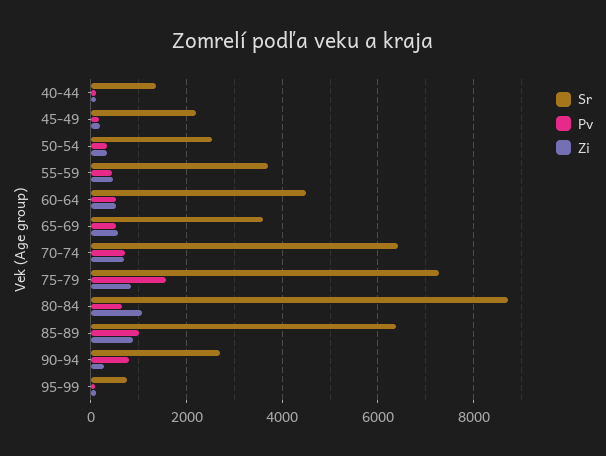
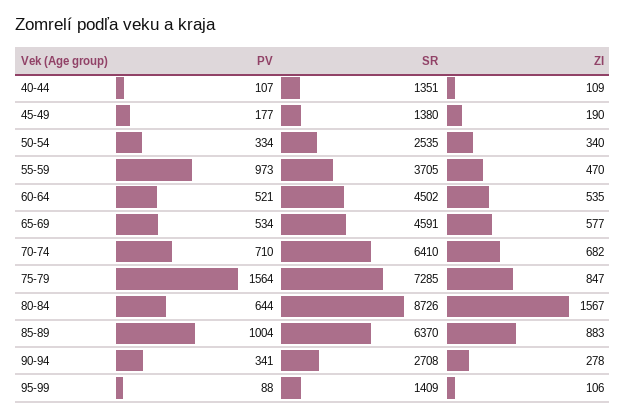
  {
    "Sr": {
      "40-44": 1351,
-     "45-49": 2200,
+     "45-49": 1380,
      "50-54": 2535,
      "55-59": 3705,
      "60-64": 4502,
-     "65-69": 3600,
+     "65-69": 4591,
      "70-74": 6410,
      "75-79": 7285,
      "80-84": 8726,
      "85-89": 6370,
      "90-94": 2708,
-     "95-99": 800
+     "95-99": 1409
    },
    "Pv": {
      "40-44": 107,
      "45-49": 177,
      "50-54": 334,
-     "55-59": 400,
+     "55-59": 973,
      "60-64": 521,
      "65-69": 534,
      "70-74": 710,
      "75-79": 1564,
      "80-84": 644,
      "85-89": 1004,
-     "90-94": 800,
+     "90-94": 341,
      "95-99": 88
    },
    "Zi": {
      "40-44": 109,
      "45-49": 190,
      "50-54": 340,
      "55-59": 470,
      "60-64": 535,
      "65-69": 577,
      "70-74": 682,
      "75-79": 847,
-     "80-84": 1000,
+     "80-84": 1567,
      "85-89": 883,
      "90-94": 278,
      "95-99": 106
    }
  }

